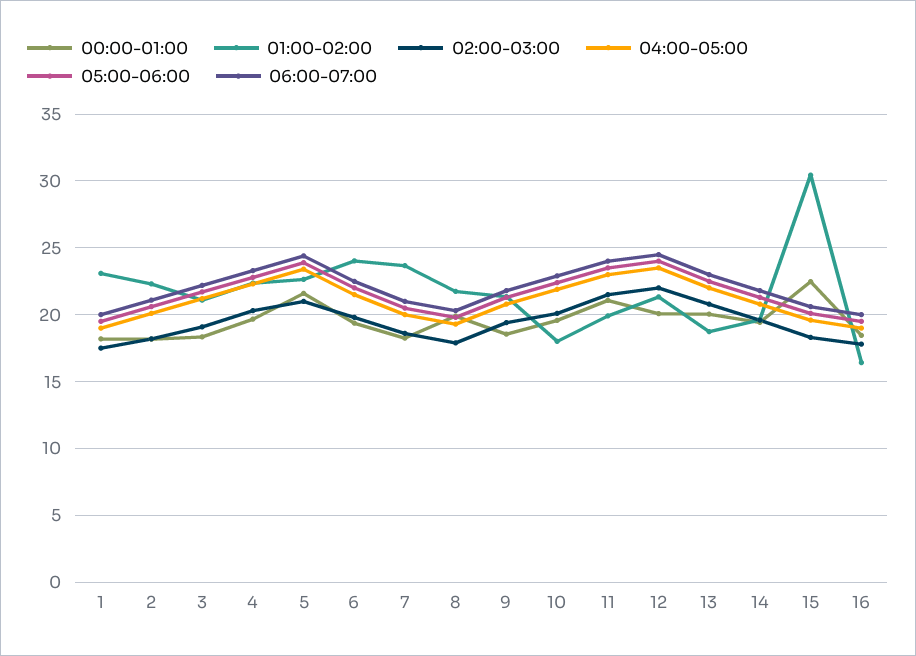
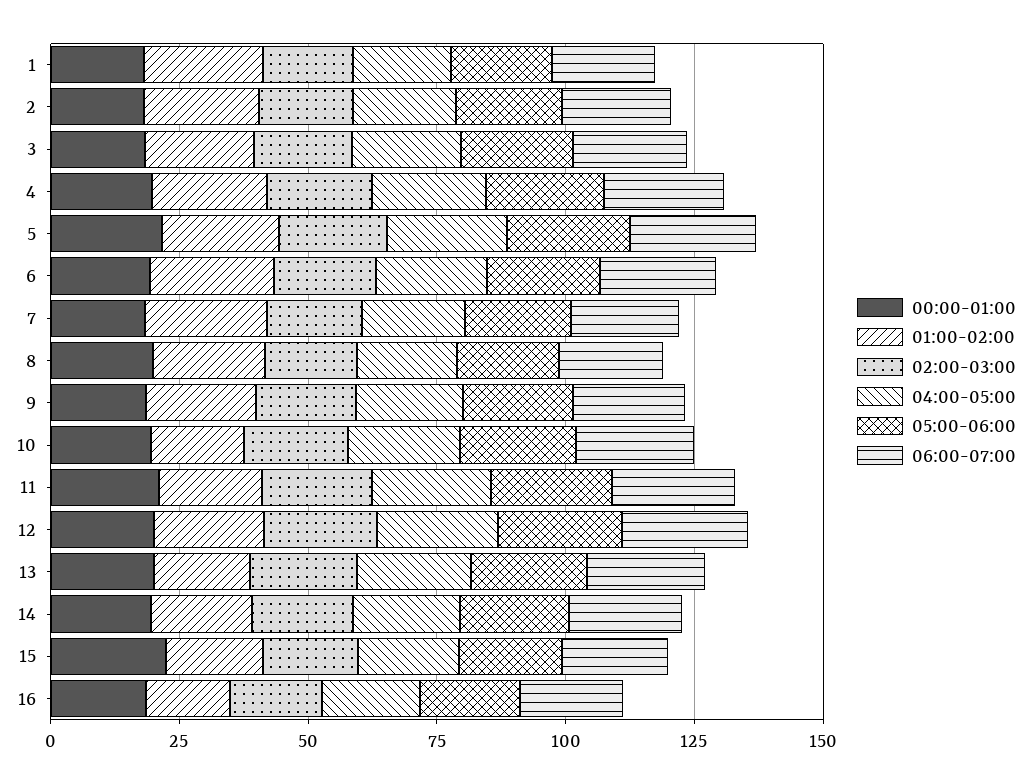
  {
    "00:00-01:00": {
      "1": 18,
      "2": 18,
      "3": 18.5,
      "4": 19.5,
      "5": 21.5,
      "6": 19.5,
      "7": 18.5,
      "8": 20,
      "9": 18.5,
      "10": 19.5,
      "11": 21,
      "12": 20,
      "13": 20,
      "14": 19.5,
      "15": 22.5,
      "16": 18.5
    },
    "01:00-02:00": {
      "1": 23,
      "2": 22.5,
      "3": 21,
      "4": 22.5,
      "5": 22.5,
      "6": 24,
      "7": 23.5,
      "8": 22,
      "9": 21.5,
      "10": 18,
      "11": 20,
      "12": 21.5,
      "13": 18.5,
      "14": 19.5,
-     "15": 30.5,
+     "15": 20,
      "16": 16.5
    },
    "02:00-03:00": {
      "1": 17.5,
      "2": 18,
      "3": 19,
      "4": 20.5,
      "5": 21,
      "6": 20,
      "7": 18.5,
      "8": 18,
      "9": 19.5,
      "10": 20,
      "11": 21.5,
      "12": 22,
      "13": 21,
      "14": 19.5,
      "15": 18.5,
      "16": 18
    },
    "04:00-05:00": {
      "1": 19,
      "2": 20,
      "3": 21,
      "4": 22.5,
      "5": 23.5,
      "6": 21.5,
      "7": 20,
      "8": 19.5,
      "9": 21,
      "10": 22,
      "11": 23,
      "12": 23.5,
      "13": 22,
      "14": 21,
      "15": 19.5,
      "16": 19
    },
    "05:00-06:00": {
      "1": 19.5,
      "2": 20.5,
      "3": 21.5,
      "4": 23,
      "5": 24,
      "6": 22,
      "7": 20.5,
      "8": 20,
      "9": 21.5,
      "10": 22.5,
      "11": 23.5,
      "12": 24,
      "13": 22.5,
      "14": 21.5,
      "15": 20,
      "16": 19.5
    },
    "06:00-07:00": {
      "1": 20,
      "2": 21,
      "3": 22,
      "4": 23.5,
      "5": 24.5,
      "6": 22.5,
      "7": 21,
      "8": 20.5,
      "9": 22,
      "10": 23,
      "11": 24,
      "12": 24.5,
      "13": 23,
      "14": 22,
      "15": 20.5,
      "16": 20
    }
  }

